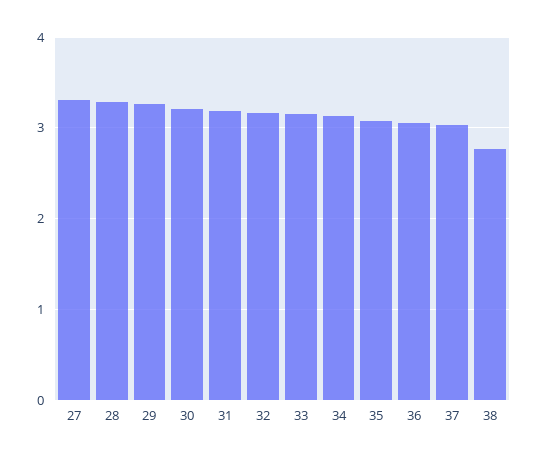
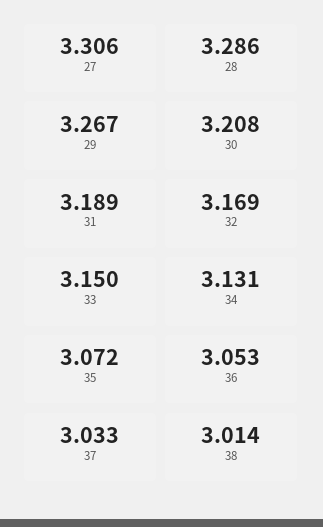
  {
    "27": 3.306,
    "28": 3.286,
    "29": 3.267,
    "30": 3.208,
    "31": 3.189,
    "32": 3.169,
    "33": 3.15,
    "34": 3.131,
    "35": 3.072,
    "36": 3.053,
    "37": 3.033,
-   "38": 2.8
+   "38": 3.014
  }

